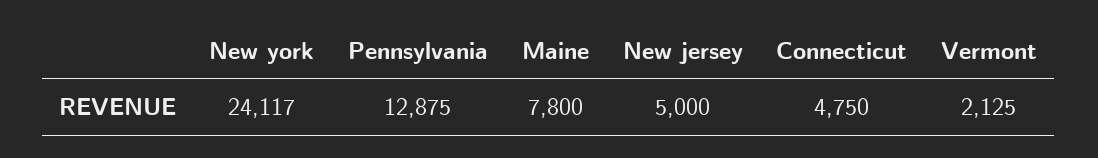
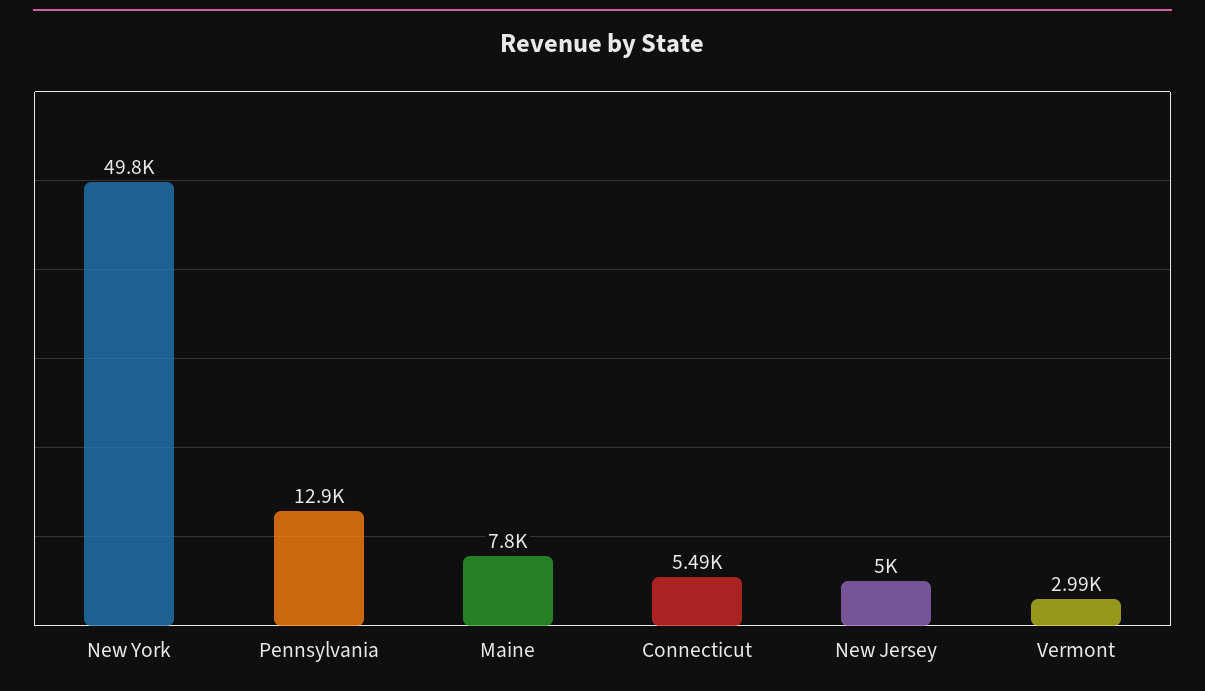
  {
-   "New york": 24117,
+   "New york": 49800,
    "Pennsylvania": 12875,
    "Maine": 7800,
    "New jersey": 5000,
-   "Connecticut": 4750,
+   "Connecticut": 5490,
-   "Vermont": 2125
+   "Vermont": 2990
  }

